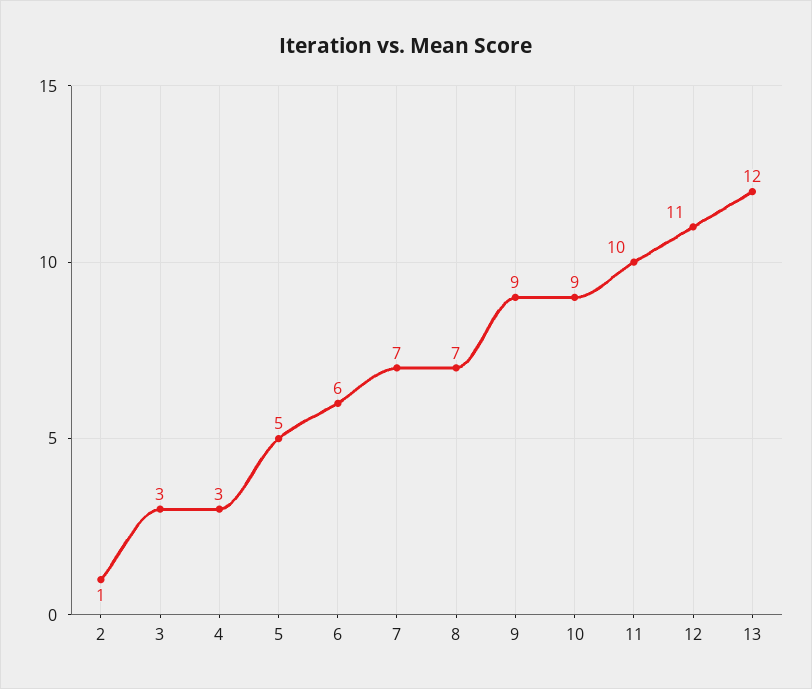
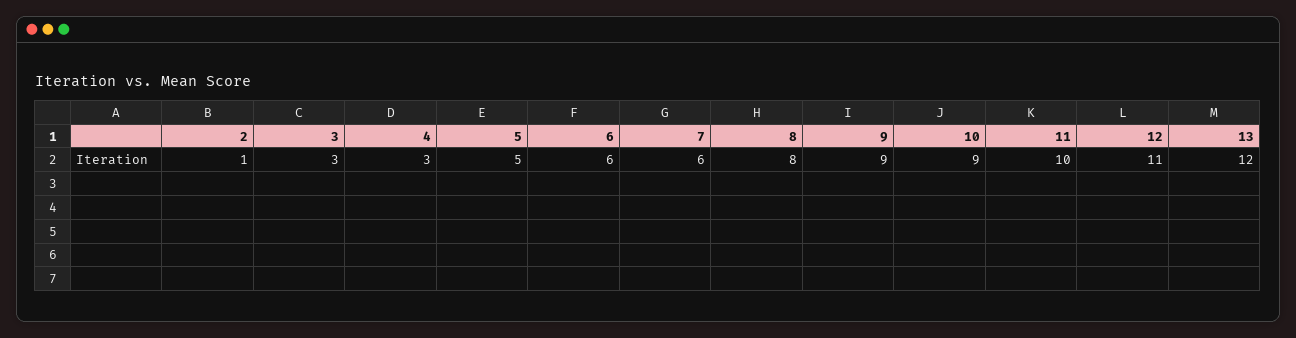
  {
    "2": 1,
    "3": 3,
    "4": 3,
    "5": 5,
    "6": 6,
-   "7": 7,
+   "7": 6,
-   "8": 7,
+   "8": 8,
    "9": 9,
    "10": 9,
    "11": 10,
    "12": 11,
    "13": 12
  }

